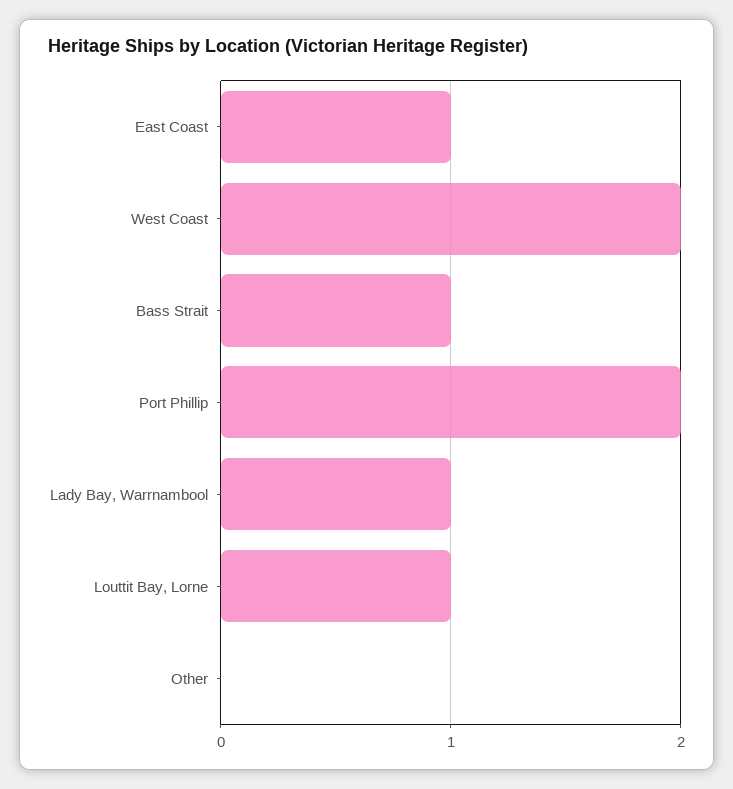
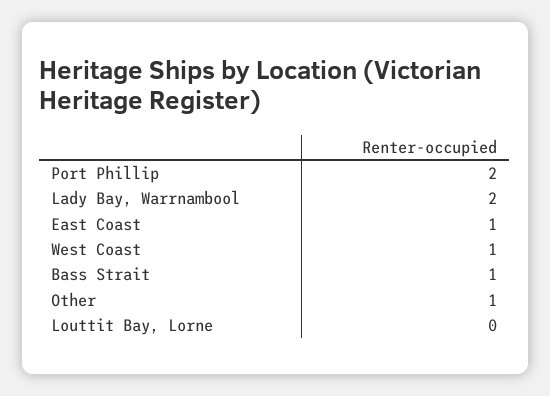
  {
    "East Coast": 1,
-   "West Coast": 2,
+   "West Coast": 1,
    "Bass Strait": 1,
    "Port Phillip": 2,
-   "Lady Bay, Warrnambool": 1,
+   "Lady Bay, Warrnambool": 2,
-   "Louttit Bay, Lorne": 1,
+   "Louttit Bay, Lorne": 0,
-   "Other": 0
+   "Other": 1
  }

